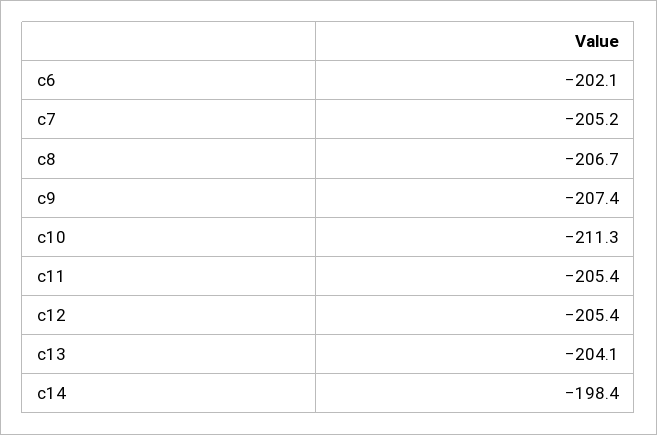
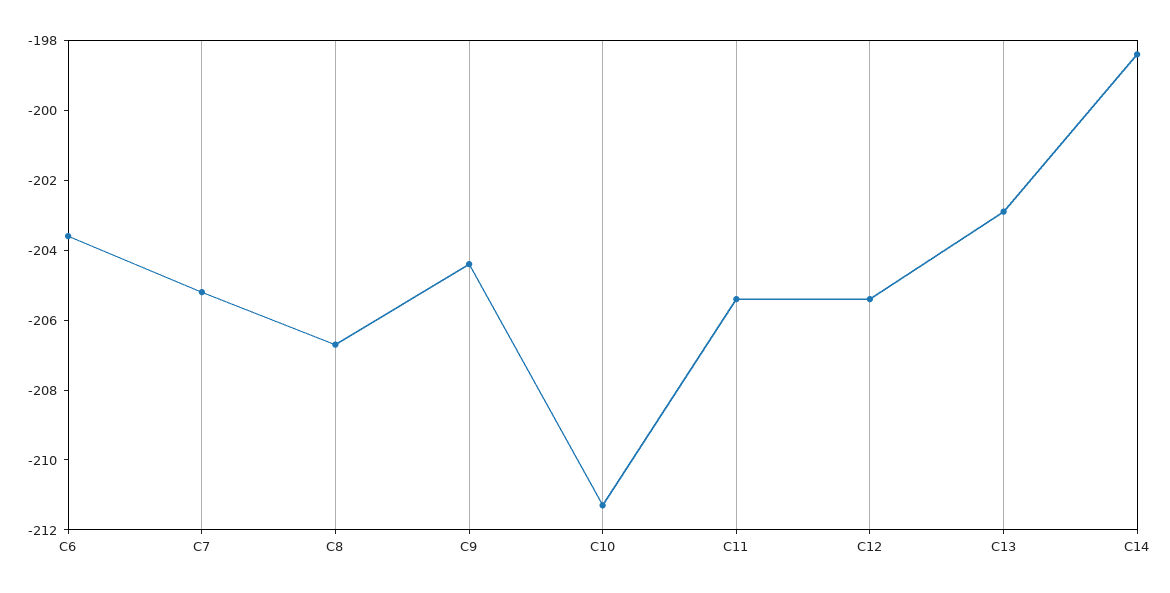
  {
-   "c6": -202.1,
+   "c6": -203.5,
    "c7": -205.2,
    "c8": -206.7,
-   "c9": -207.4,
+   "c9": -204.5,
    "c10": -211.3,
    "c11": -205.4,
    "c12": -205.4,
-   "c13": -204.1,
+   "c13": -203,
    "c14": -198.4
  }

